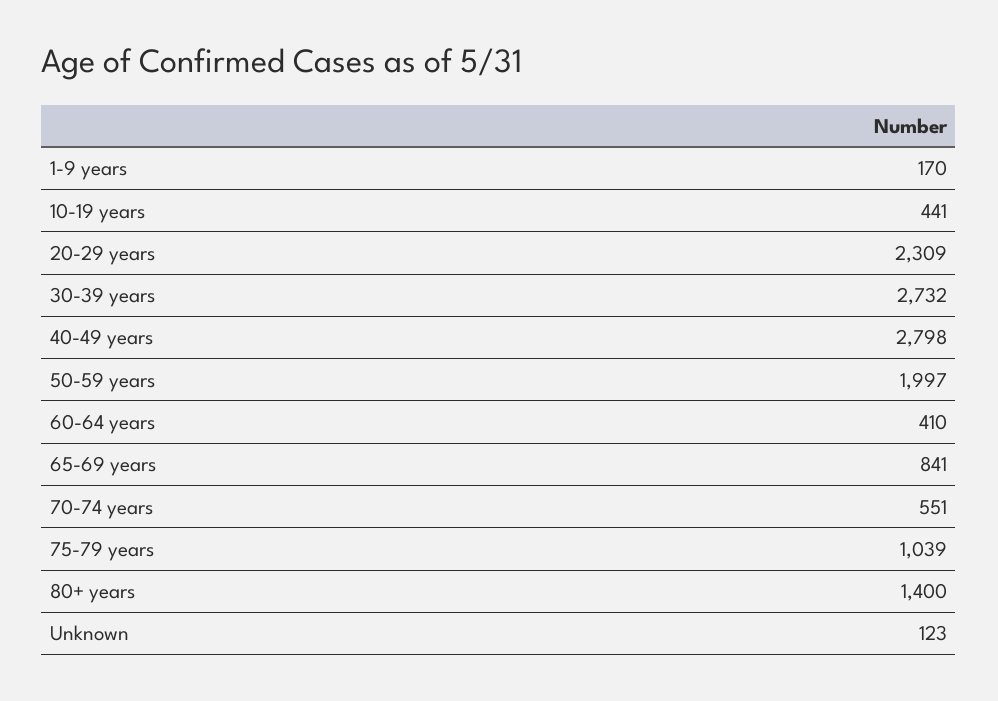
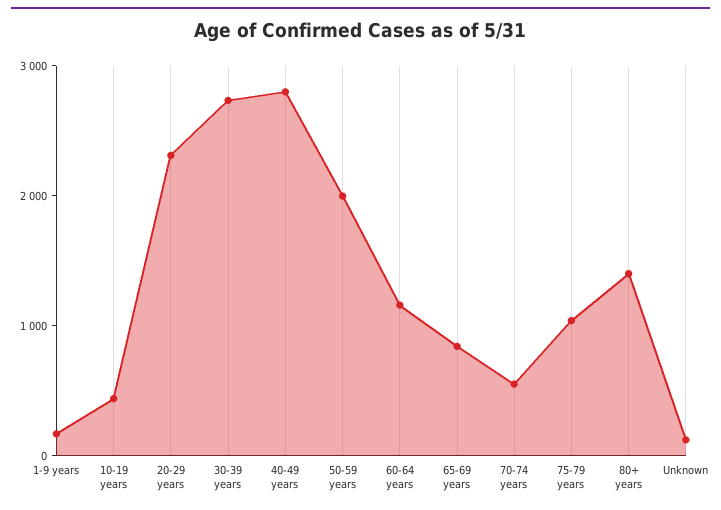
  {
    "1-9 years": 170,
    "10-19 years": 441,
    "20-29 years": 2309,
    "30-39 years": 2732,
    "40-49 years": 2798,
    "50-59 years": 1997,
-   "60-64 years": 410,
+   "60-64 years": 1200,
    "65-69 years": 841,
    "70-74 years": 551,
    "75-79 years": 1039,
    "80+ years": 1400,
    "Unknown": 123
  }

